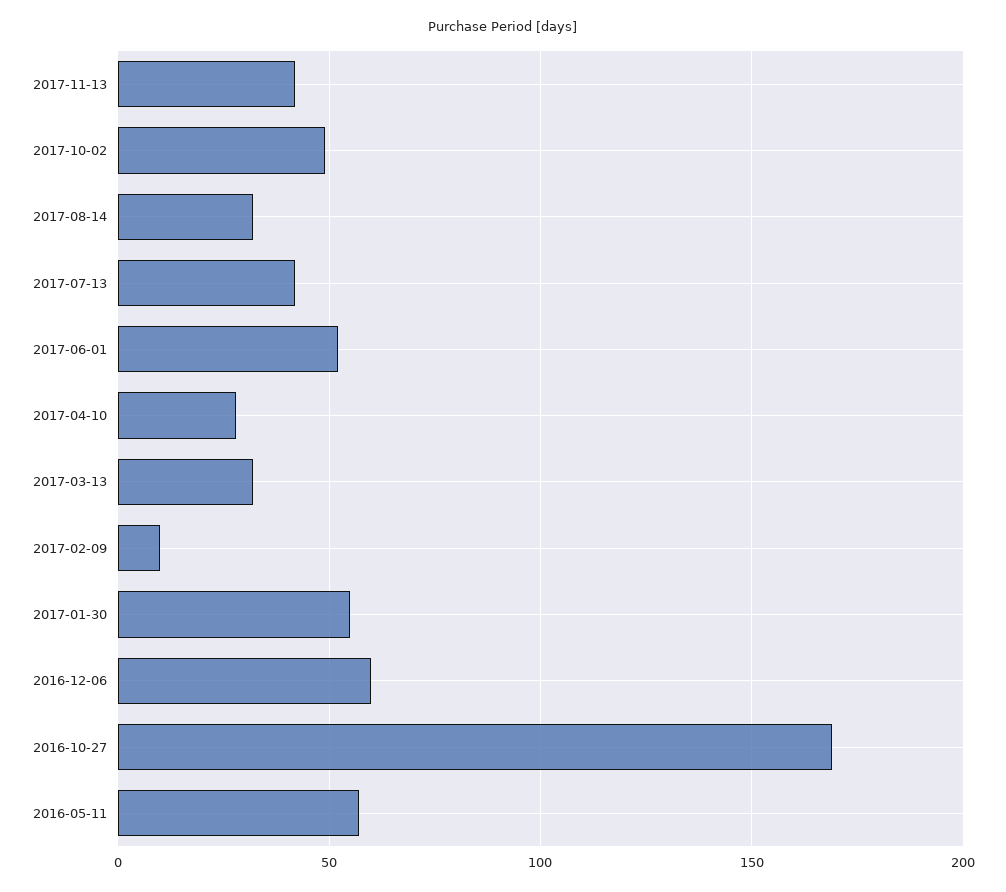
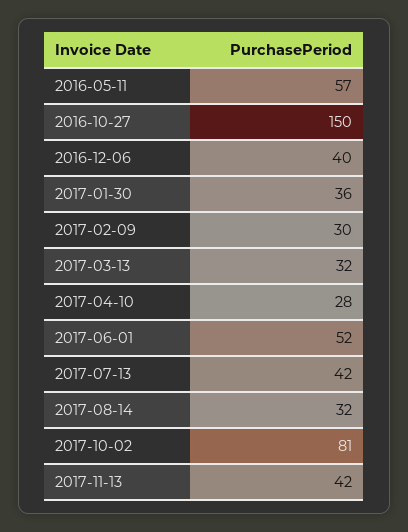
  {
    "2017-11-13": 42,
-   "2017-10-02": 50,
+   "2017-10-02": 81,
    "2017-08-14": 32,
    "2017-07-13": 42,
    "2017-06-01": 52,
    "2017-04-10": 28,
    "2017-03-13": 32,
-   "2017-02-09": 10,
+   "2017-02-09": 30,
-   "2017-01-30": 55,
+   "2017-01-30": 36,
-   "2016-12-06": 60,
+   "2016-12-06": 40,
-   "2016-10-27": 170,
+   "2016-10-27": 150,
    "2016-05-11": 57
  }

